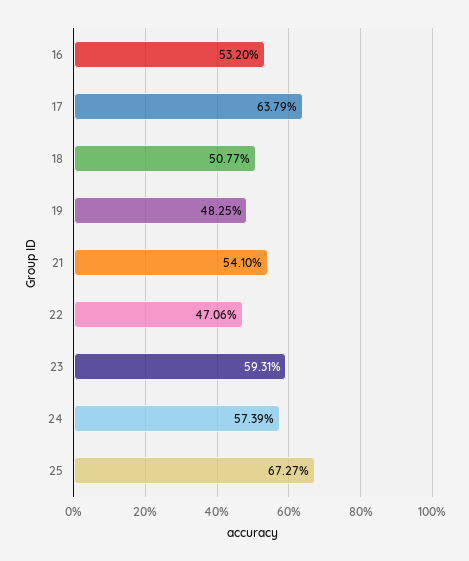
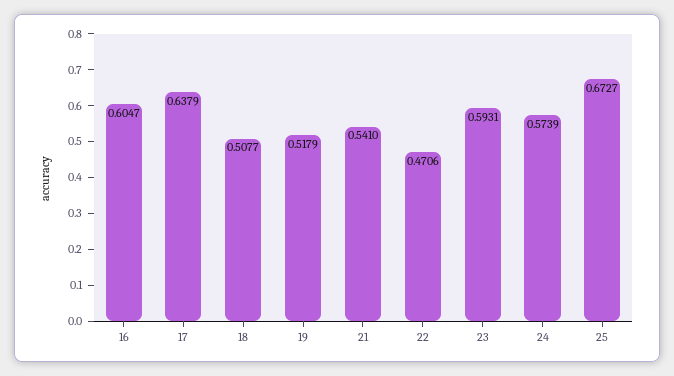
  {
-   "16": 0.532,
+   "16": 0.6047,
    "17": 0.6379,
    "18": 0.5077,
-   "19": 0.4825,
+   "19": 0.5179,
    "21": 0.541,
    "22": 0.4706,
    "23": 0.5931,
    "24": 0.5739,
    "25": 0.6727
  }

